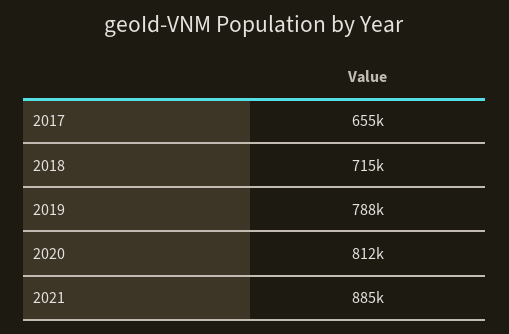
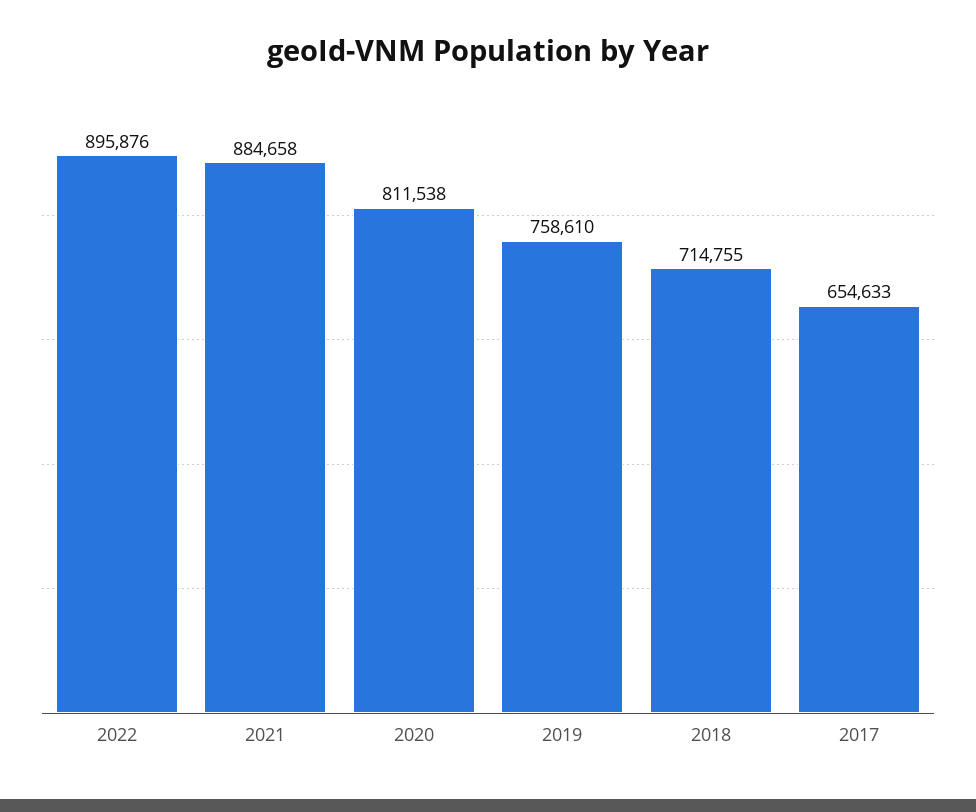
  {
    "2017": 654633,
    "2018": 714755,
-   "2019": 788000,
+   "2019": 758610,
    "2020": 811538,
-   "2021": 884658
+   "2021": 884658,
+   "2022": 895876
  }

